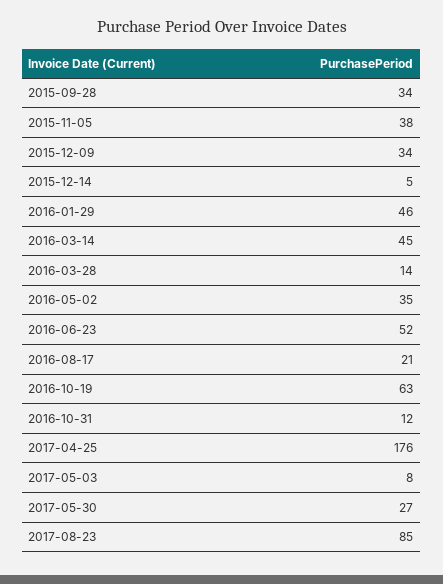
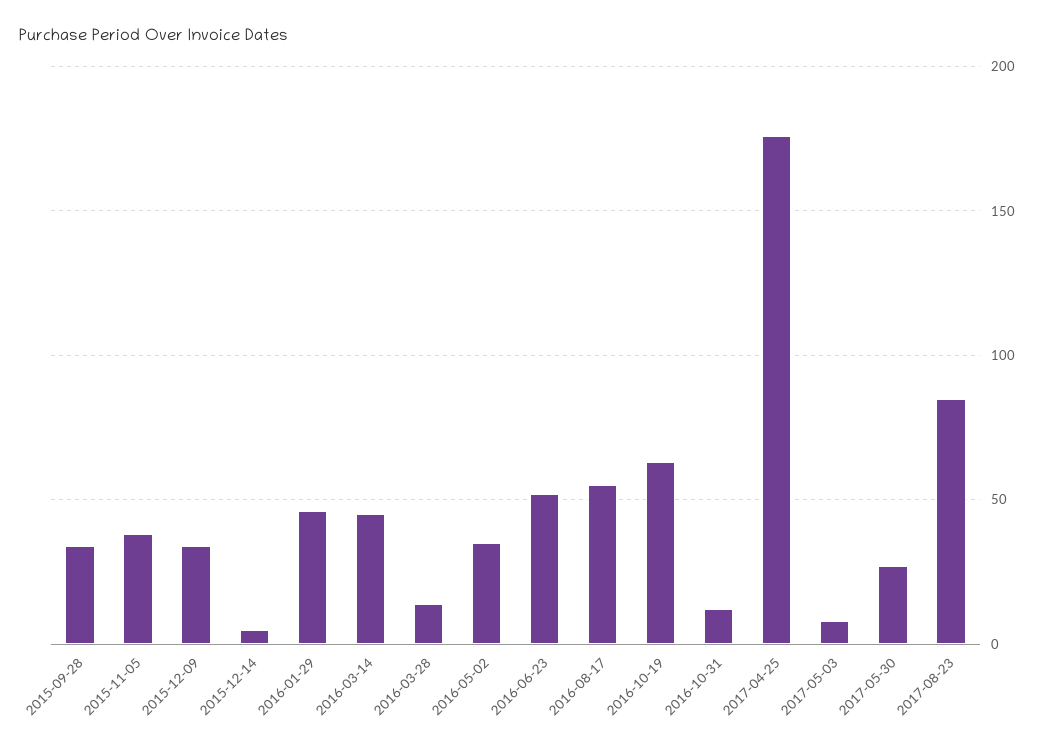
  {
    "2015-09-28": 34,
    "2015-11-05": 38,
    "2015-12-09": 34,
    "2015-12-14": 5,
    "2016-01-29": 46,
    "2016-03-14": 45,
    "2016-03-28": 14,
    "2016-05-02": 35,
    "2016-06-23": 52,
-   "2016-08-17": 21,
+   "2016-08-17": 55,
    "2016-10-19": 63,
    "2016-10-31": 12,
    "2017-04-25": 176,
    "2017-05-03": 8,
    "2017-05-30": 27,
    "2017-08-23": 85
  }

